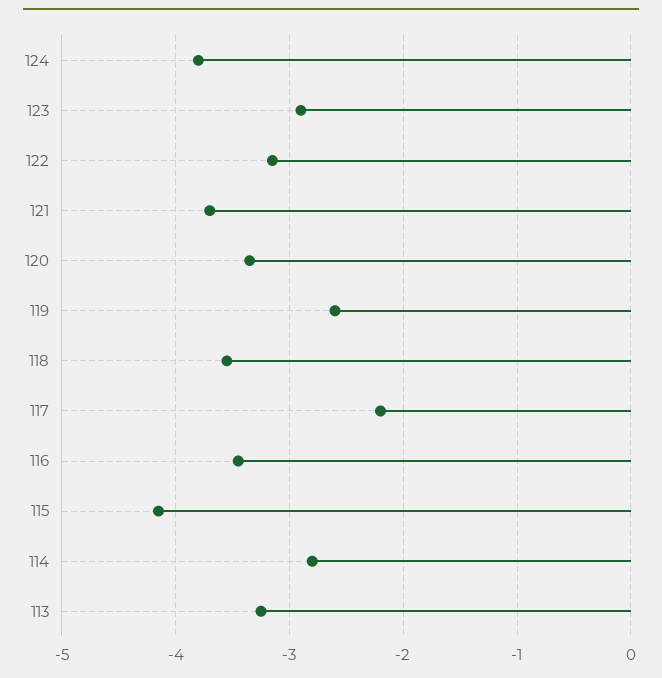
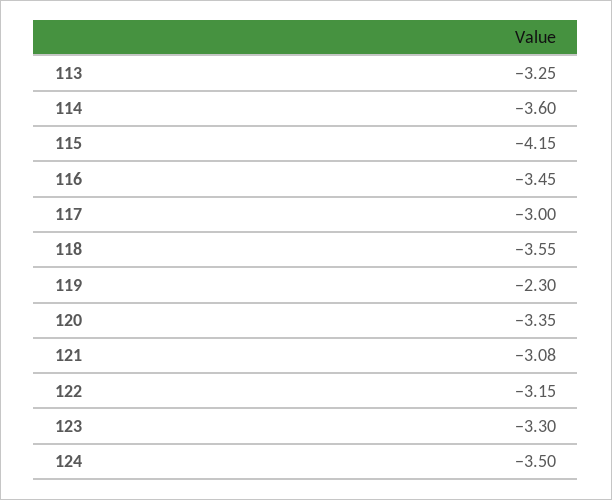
  {
-   "124": -3.8,
+   "124": -3.5,
-   "123": -2.9,
+   "123": -3.3,
    "122": -3.15,
-   "121": -3.7,
+   "121": -3.08,
    "120": -3.35,
-   "119": -2.6,
+   "119": -2.3,
    "118": -3.55,
-   "117": -2.2,
+   "117": -3,
    "116": -3.45,
    "115": -4.15,
-   "114": -2.8,
+   "114": -3.6,
    "113": -3.25
  }

